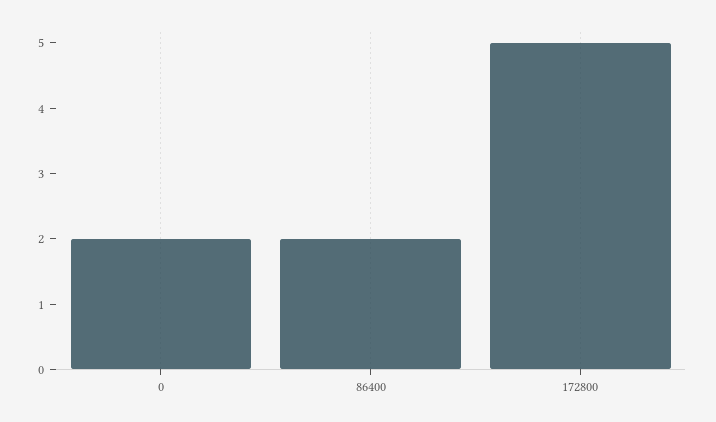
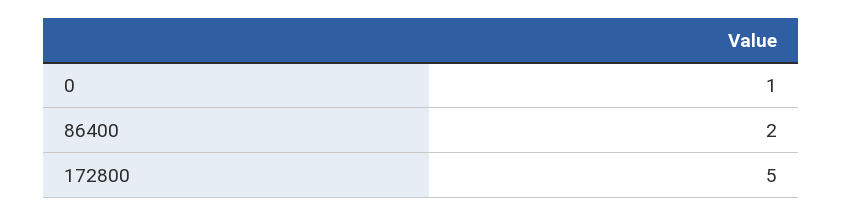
  {
-   "0": 2,
+   "0": 1,
    "86400": 2,
    "172800": 5
  }

